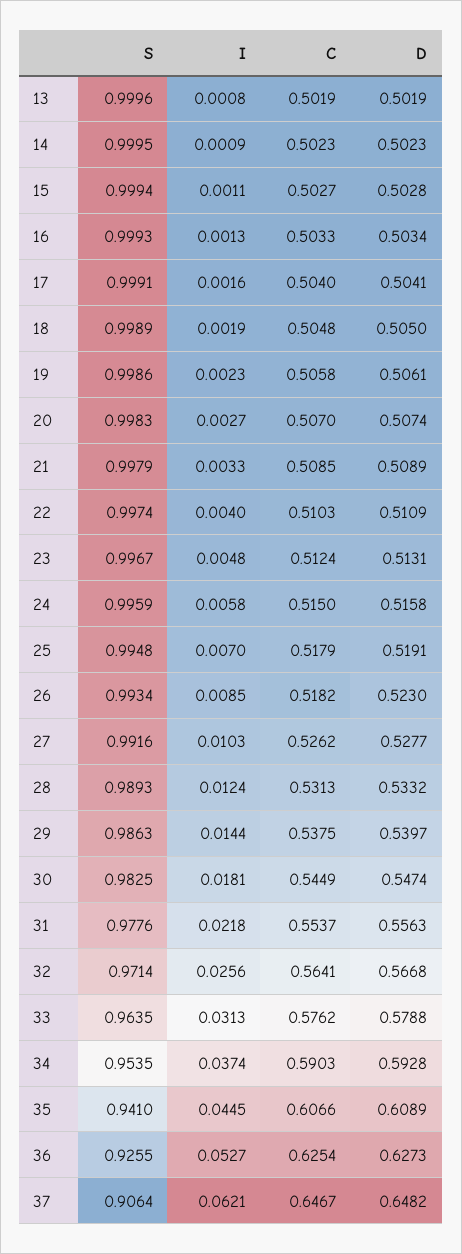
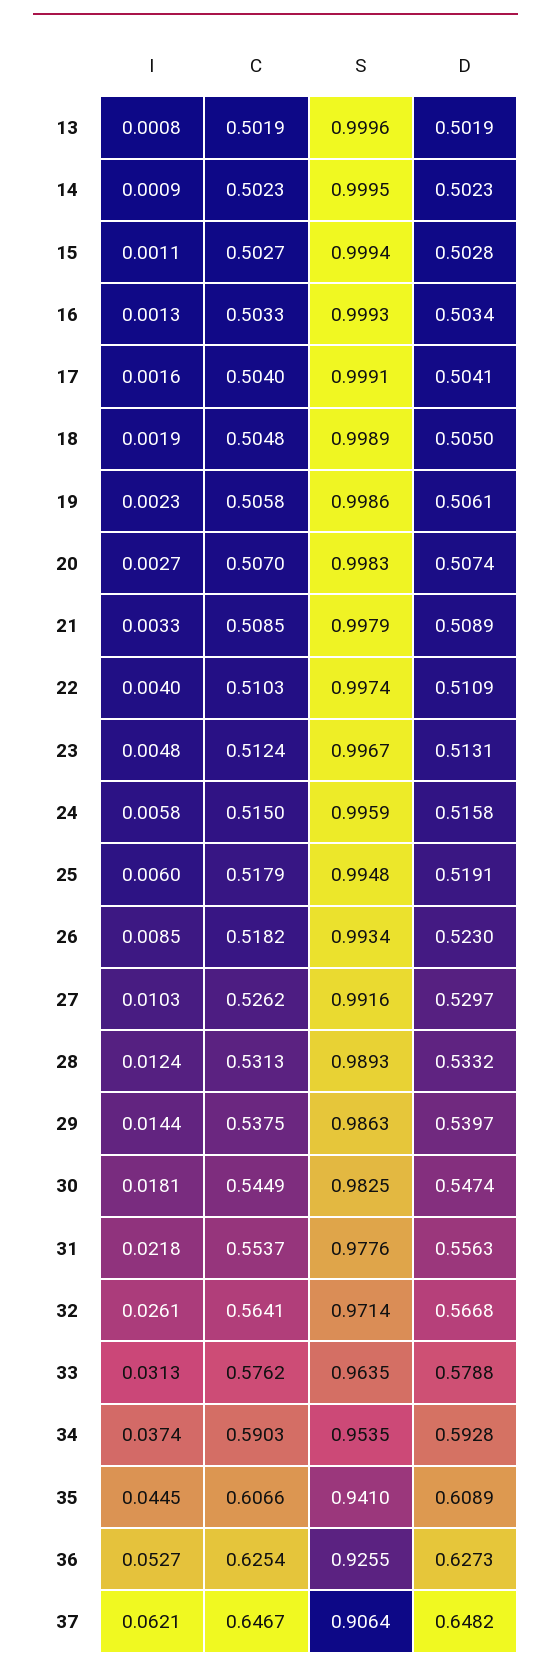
  {
    "S": {
      "13": 0.9996,
      "14": 0.9995,
      "15": 0.9994,
      "16": 0.9993,
      "17": 0.9991,
      "18": 0.9989,
      "19": 0.9986,
      "20": 0.9983,
      "21": 0.9979,
      "22": 0.9974,
      "23": 0.9967,
      "24": 0.9959,
      "25": 0.9948,
      "26": 0.9934,
      "27": 0.9916,
      "28": 0.9893,
      "29": 0.9863,
      "30": 0.9825,
      "31": 0.9776,
      "32": 0.9714,
      "33": 0.9635,
      "34": 0.9535,
      "35": 0.941,
      "36": 0.9255,
      "37": 0.9064
    },
    "I": {
      "13": 0.0008,
      "14": 0.0009,
      "15": 0.0011,
      "16": 0.0013,
      "17": 0.0016,
      "18": 0.0019,
      "19": 0.0023,
      "20": 0.0027,
      "21": 0.0033,
      "22": 0.004,
      "23": 0.0048,
      "24": 0.0058,
-     "25": 0.007,
+     "25": 0.006,
      "26": 0.0085,
      "27": 0.0103,
      "28": 0.0124,
      "29": 0.0144,
      "30": 0.0181,
      "31": 0.0218,
-     "32": 0.0256,
+     "32": 0.0261,
      "33": 0.0313,
      "34": 0.0374,
      "35": 0.0445,
      "36": 0.0527,
      "37": 0.0621
    },
    "C": {
      "13": 0.5019,
      "14": 0.5023,
      "15": 0.5027,
      "16": 0.5033,
      "17": 0.504,
      "18": 0.5048,
      "19": 0.5058,
      "20": 0.507,
      "21": 0.5085,
      "22": 0.5103,
      "23": 0.5124,
      "24": 0.515,
      "25": 0.5179,
      "26": 0.5182,
      "27": 0.5262,
      "28": 0.5313,
      "29": 0.5375,
      "30": 0.5449,
      "31": 0.5537,
      "32": 0.5641,
      "33": 0.5762,
      "34": 0.5903,
      "35": 0.6066,
      "36": 0.6254,
      "37": 0.6467
    },
    "D": {
      "13": 0.5019,
      "14": 0.5023,
      "15": 0.5028,
      "16": 0.5034,
      "17": 0.5041,
      "18": 0.505,
      "19": 0.5061,
      "20": 0.5074,
      "21": 0.5089,
      "22": 0.5109,
      "23": 0.5131,
      "24": 0.5158,
      "25": 0.5191,
      "26": 0.523,
-     "27": 0.5277,
+     "27": 0.5297,
      "28": 0.5332,
      "29": 0.5397,
      "30": 0.5474,
      "31": 0.5563,
      "32": 0.5668,
      "33": 0.5788,
      "34": 0.5928,
      "35": 0.6089,
      "36": 0.6273,
      "37": 0.6482
    }
  }

